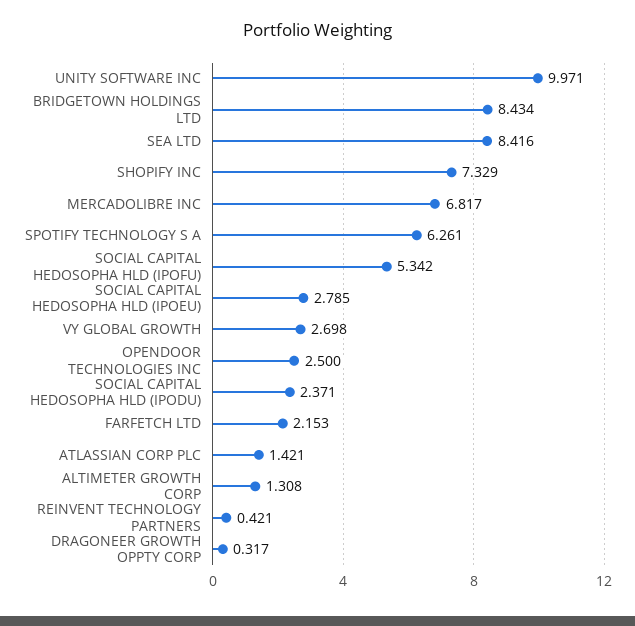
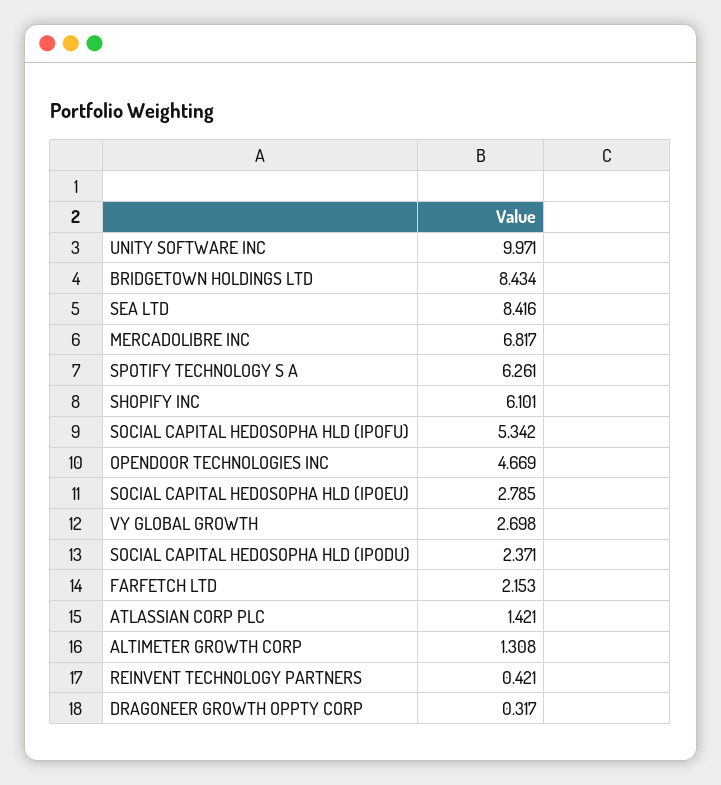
  {
    "UNITY SOFTWARE INC": 9.971,
    "BRIDGETOWN HOLDINGS LTD": 8.434,
    "SEA LTD": 8.416,
-   "SHOPIFY INC": 7.329,
+   "SHOPIFY INC": 6.101,
    "MERCADOLIBRE INC": 6.817,
    "SPOTIFY TECHNOLOGY S A": 6.261,
    "SOCIAL CAPITAL HEDOSOPHA HLD (IPOFU)": 5.342,
    "SOCIAL CAPITAL HEDOSOPHA HLD (IPOEU)": 2.785,
    "VY GLOBAL GROWTH": 2.698,
-   "OPENDOOR TECHNOLOGIES INC": 2.5,
+   "OPENDOOR TECHNOLOGIES INC": 4.669,
    "SOCIAL CAPITAL HEDOSOPHA HLD (IPODU)": 2.371,
    "FARFETCH LTD": 2.153,
    "ATLASSIAN CORP PLC": 1.421,
    "ALTIMETER GROWTH CORP": 1.308,
    "REINVENT TECHNOLOGY PARTNERS": 0.421,
    "DRAGONEER GROWTH OPPTY CORP": 0.317
  }

